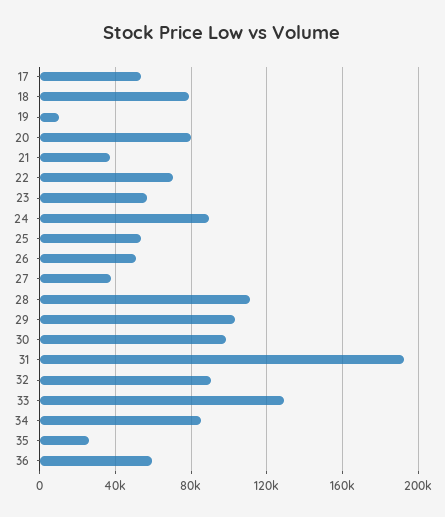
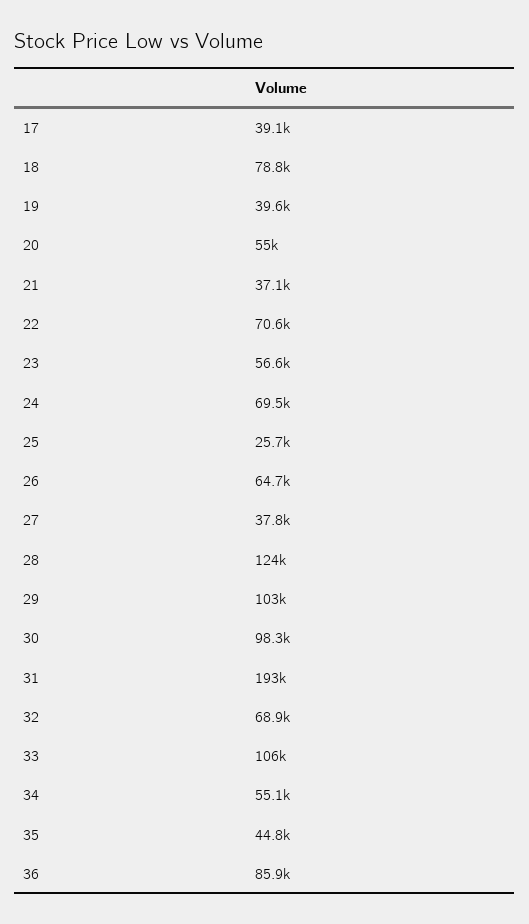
  {
-   "17": 55000,
+   "17": 39100,
    "18": 78800,
-   "19": 10000,
+   "19": 39600,
-   "20": 80000,
+   "20": 55000,
    "21": 37100,
    "22": 70600,
    "23": 56600,
-   "24": 90000,
+   "24": 69500,
-   "25": 55000,
+   "25": 25700,
-   "26": 50000,
+   "26": 64700,
    "27": 37800,
-   "28": 110000,
+   "28": 124000,
    "29": 103000,
    "30": 98300,
    "31": 193000,
-   "32": 90000,
+   "32": 68900,
-   "33": 130000,
+   "33": 106000,
-   "34": 85000,
+   "34": 55100,
-   "35": 25000,
+   "35": 44800,
-   "36": 60000
+   "36": 85900
  }

